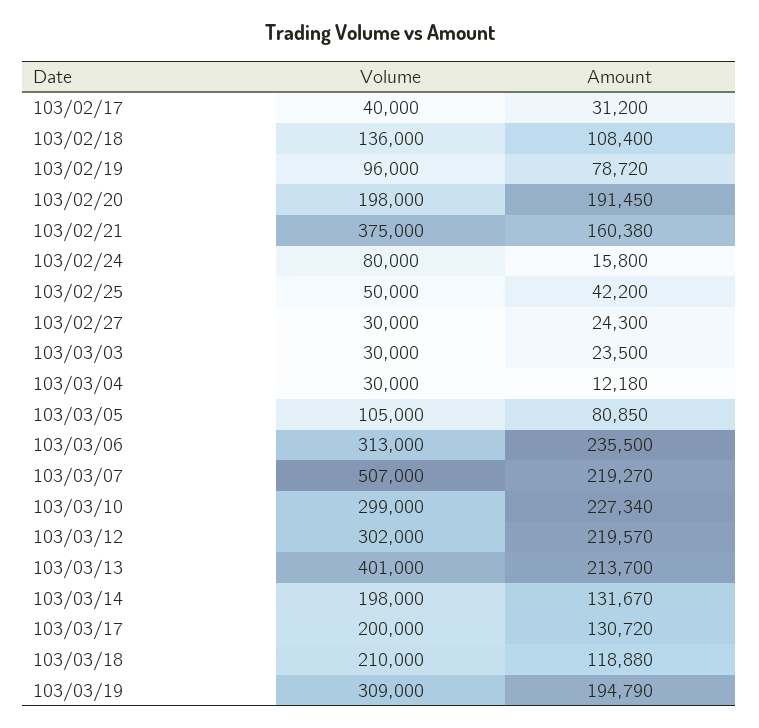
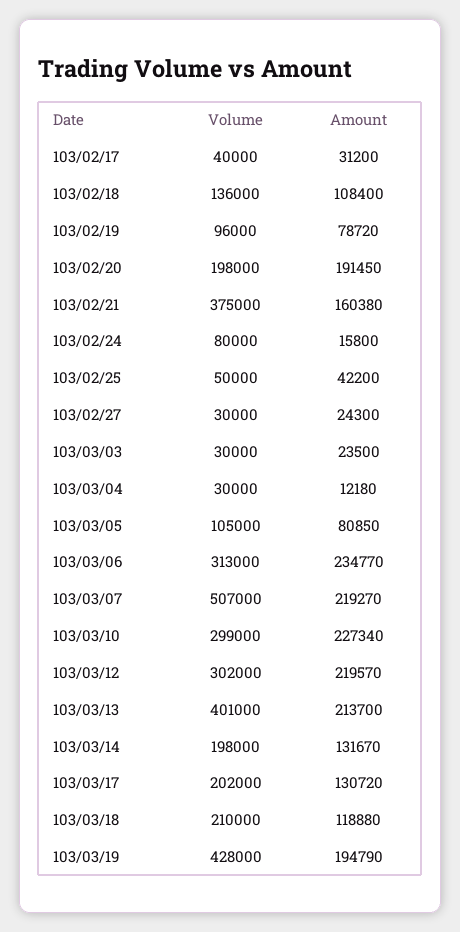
  {
    "Volume": {
      "103/02/17": 40000,
      "103/02/18": 136000,
      "103/02/19": 96000,
      "103/02/20": 198000,
      "103/02/21": 375000,
      "103/02/24": 80000,
      "103/02/25": 50000,
      "103/02/27": 30000,
      "103/03/03": 30000,
      "103/03/04": 30000,
      "103/03/05": 105000,
      "103/03/06": 313000,
      "103/03/07": 507000,
      "103/03/10": 299000,
      "103/03/12": 302000,
      "103/03/13": 401000,
      "103/03/14": 198000,
-     "103/03/17": 200000,
+     "103/03/17": 202000,
      "103/03/18": 210000,
-     "103/03/19": 309000
+     "103/03/19": 428000
    },
    "Amount": {
      "103/02/17": 31200,
      "103/02/18": 108400,
      "103/02/19": 78720,
      "103/02/20": 191450,
      "103/02/21": 160380,
      "103/02/24": 15800,
      "103/02/25": 42200,
      "103/02/27": 24300,
      "103/03/03": 23500,
      "103/03/04": 12180,
      "103/03/05": 80850,
-     "103/03/06": 235500,
+     "103/03/06": 234770,
      "103/03/07": 219270,
      "103/03/10": 227340,
      "103/03/12": 219570,
      "103/03/13": 213700,
      "103/03/14": 131670,
      "103/03/17": 130720,
      "103/03/18": 118880,
      "103/03/19": 194790
    }
  }

